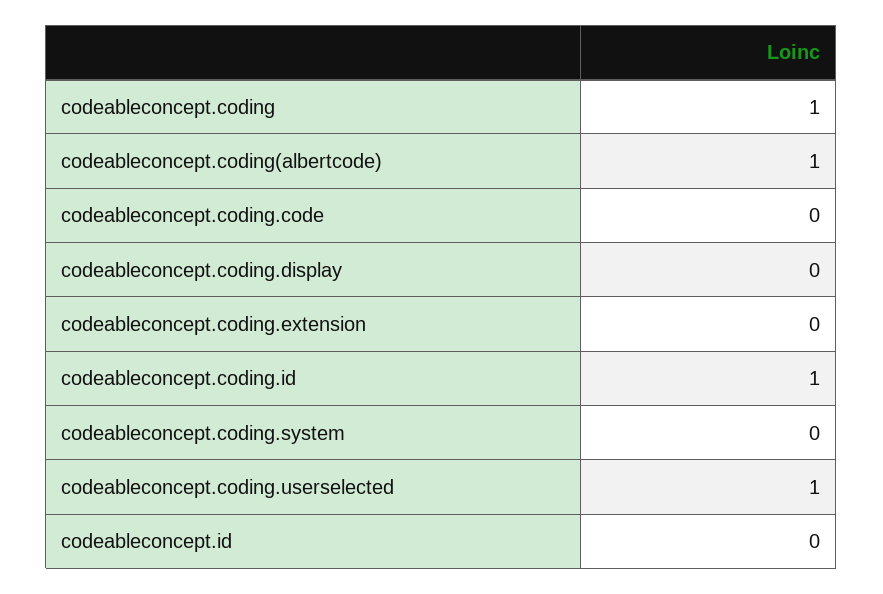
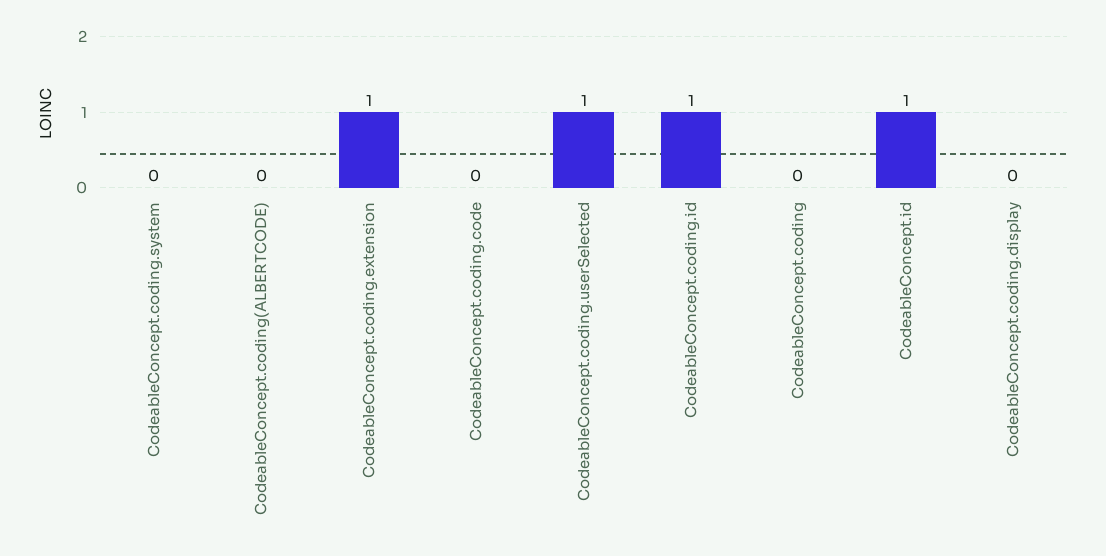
  {
-   "codeableconcept.coding": 1,
+   "codeableconcept.coding": 0,
-   "codeableconcept.coding(albertcode)": 1,
+   "codeableconcept.coding(albertcode)": 0,
    "codeableconcept.coding.code": 0,
    "codeableconcept.coding.display": 0,
-   "codeableconcept.coding.extension": 0,
+   "codeableconcept.coding.extension": 1,
    "codeableconcept.coding.id": 1,
    "codeableconcept.coding.system": 0,
    "codeableconcept.coding.userselected": 1,
-   "codeableconcept.id": 0
+   "codeableconcept.id": 1
  }

